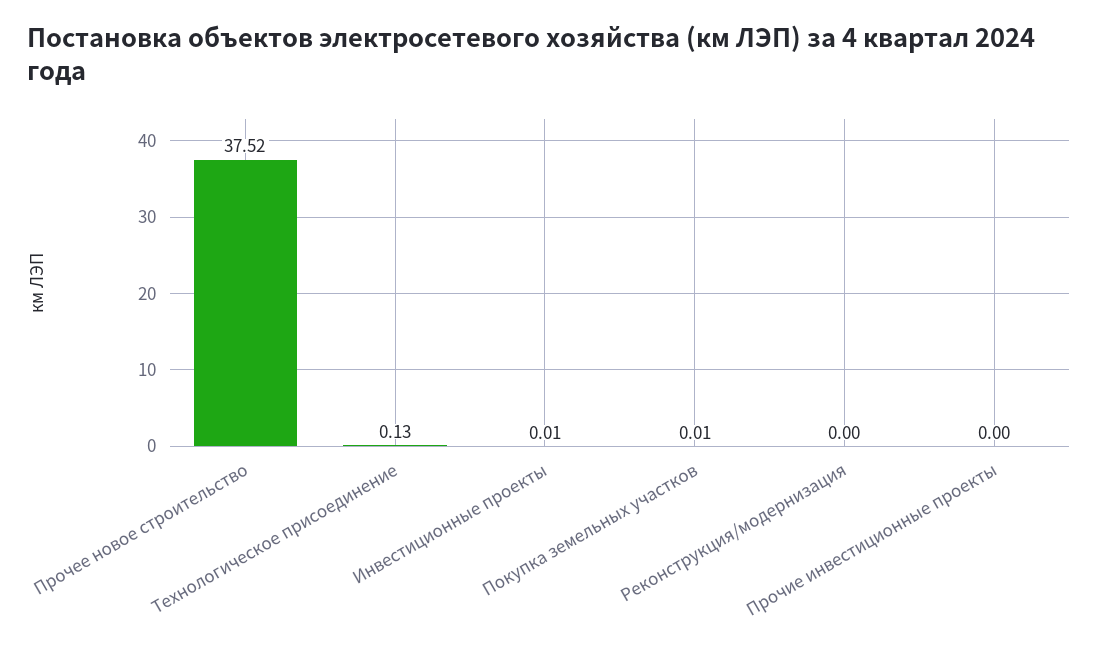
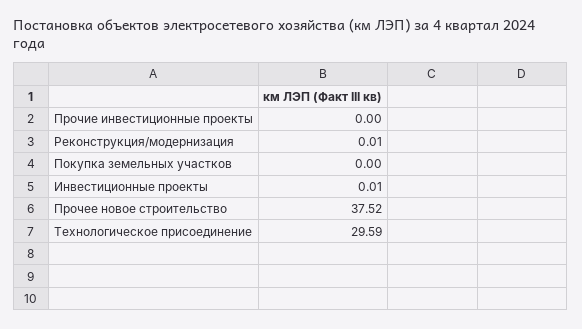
  {
    "Прочее новое строительство": 37.52,
-   "Технологическое присоединение": 0.13,
+   "Технологическое присоединение": 29.59,
    "Инвестиционные проекты": 0.01,
-   "Покупка земельных участков": 0.01,
+   "Покупка земельных участков": 0,
-   "Реконструкция/модернизация": 0,
+   "Реконструкция/модернизация": 0.01,
    "Прочие инвестиционные проекты": 0
  }

